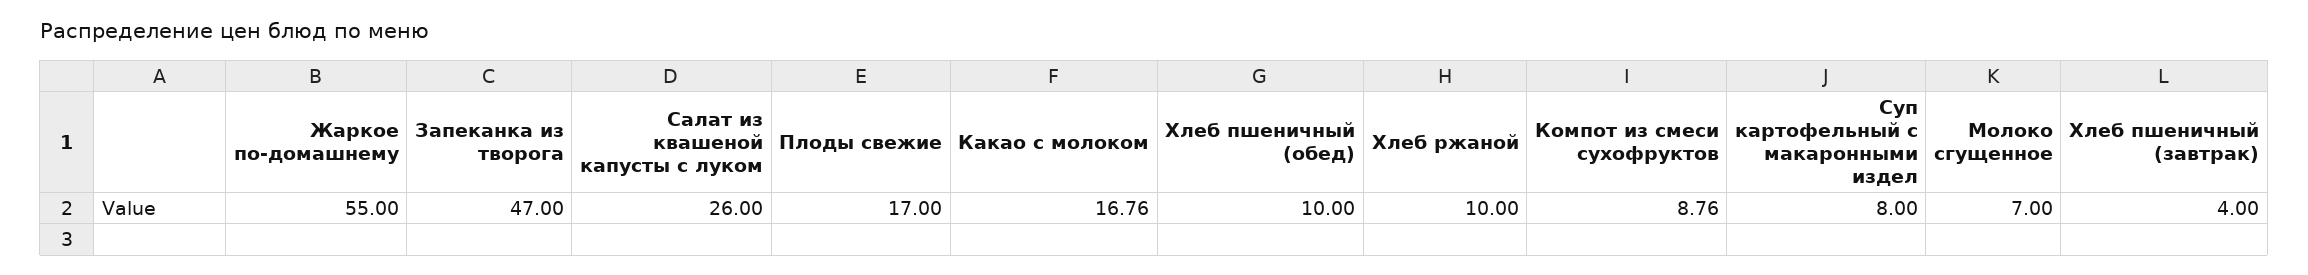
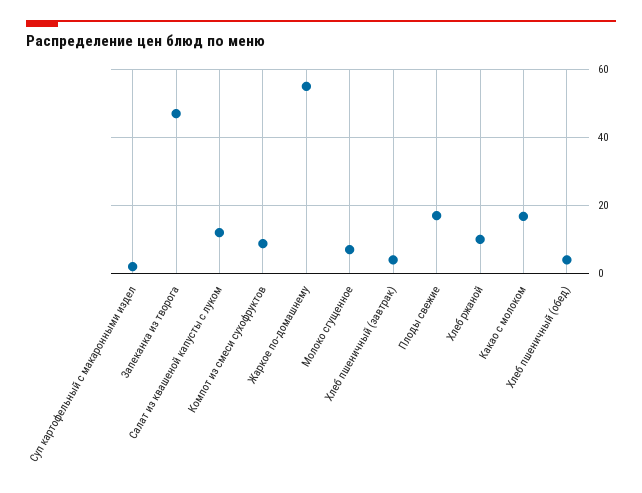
  {
    "Жаркое по-домашнему": 55,
    "Запеканка из творога": 47,
-   "Салат из квашеной капусты с луком": 26,
+   "Салат из квашеной капусты с луком": 12,
    "Плоды свежие": 17,
    "Какао с молоком": 16.76,
-   "Хлеб пшеничный (обед)": 10,
+   "Хлеб пшеничный (обед)": 4,
    "Хлеб ржаной": 10,
    "Компот из смеси сухофруктов": 8.76,
-   "Суп картофельный с макаронными издел": 8,
+   "Суп картофельный с макаронными издел": 2,
    "Молоко сгущенное": 7,
    "Хлеб пшеничный (завтрак)": 4
  }

